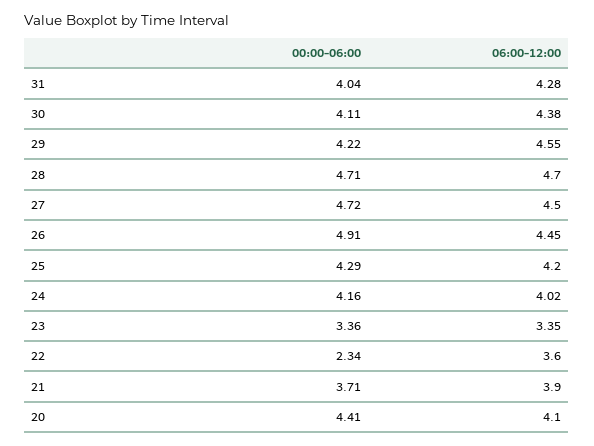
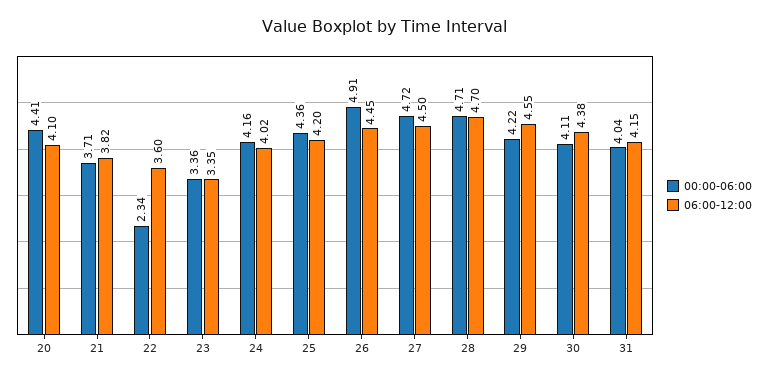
  {
    "00:00-06:00": {
      "31": 4.04,
      "30": 4.11,
      "29": 4.22,
      "28": 4.71,
      "27": 4.72,
      "26": 4.91,
-     "25": 4.29,
+     "25": 4.36,
      "24": 4.16,
      "23": 3.36,
      "22": 2.34,
      "21": 3.71,
      "20": 4.41
    },
    "06:00-12:00": {
-     "31": 4.28,
+     "31": 4.15,
      "30": 4.38,
      "29": 4.55,
      "28": 4.7,
      "27": 4.5,
      "26": 4.45,
      "25": 4.2,
      "24": 4.02,
      "23": 3.35,
      "22": 3.6,
-     "21": 3.9,
+     "21": 3.82,
      "20": 4.1
    }
  }

